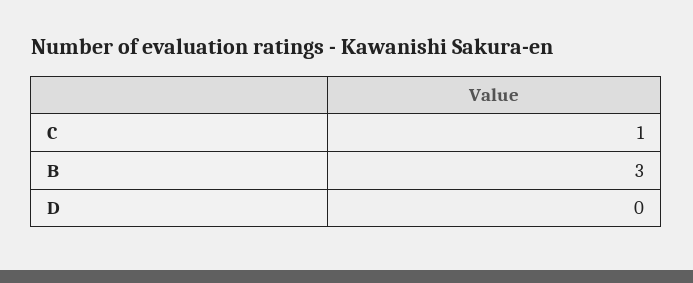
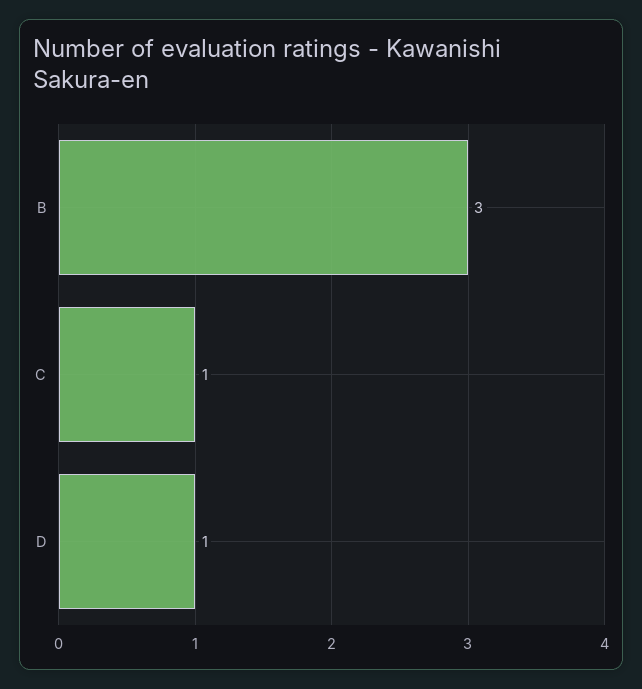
  {
    "C": 1,
    "B": 3,
-   "D": 0
+   "D": 1
  }

